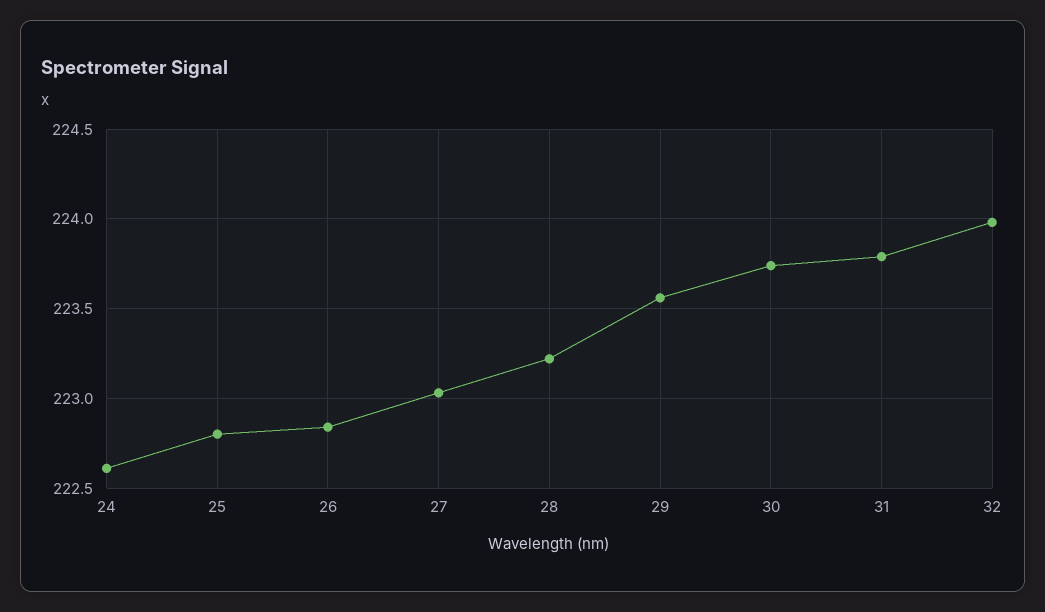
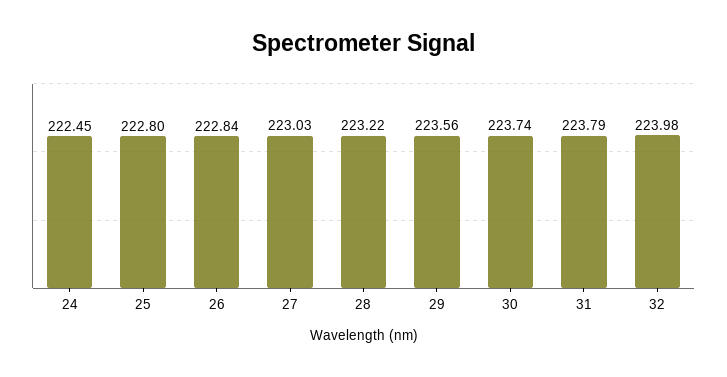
  {
-   "24": 222.6,
+   "24": 222.45,
    "25": 222.8,
    "26": 222.84,
    "27": 223.03,
    "28": 223.22,
    "29": 223.56,
    "30": 223.74,
    "31": 223.79,
    "32": 223.98
  }

